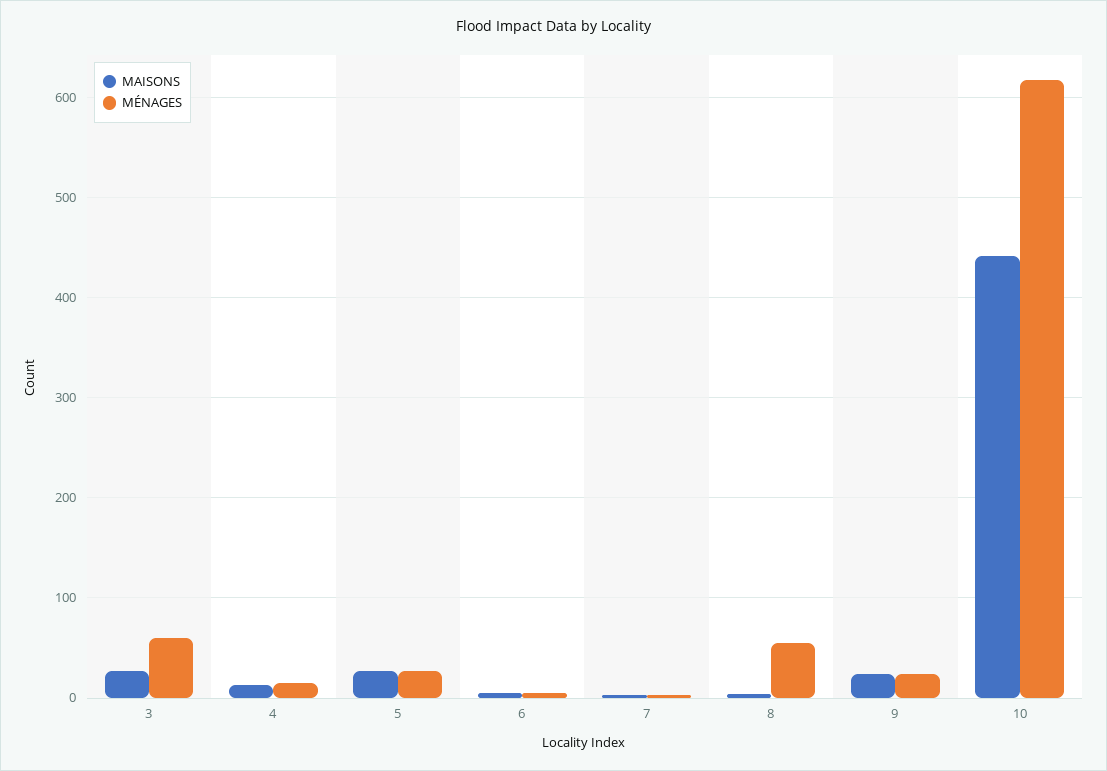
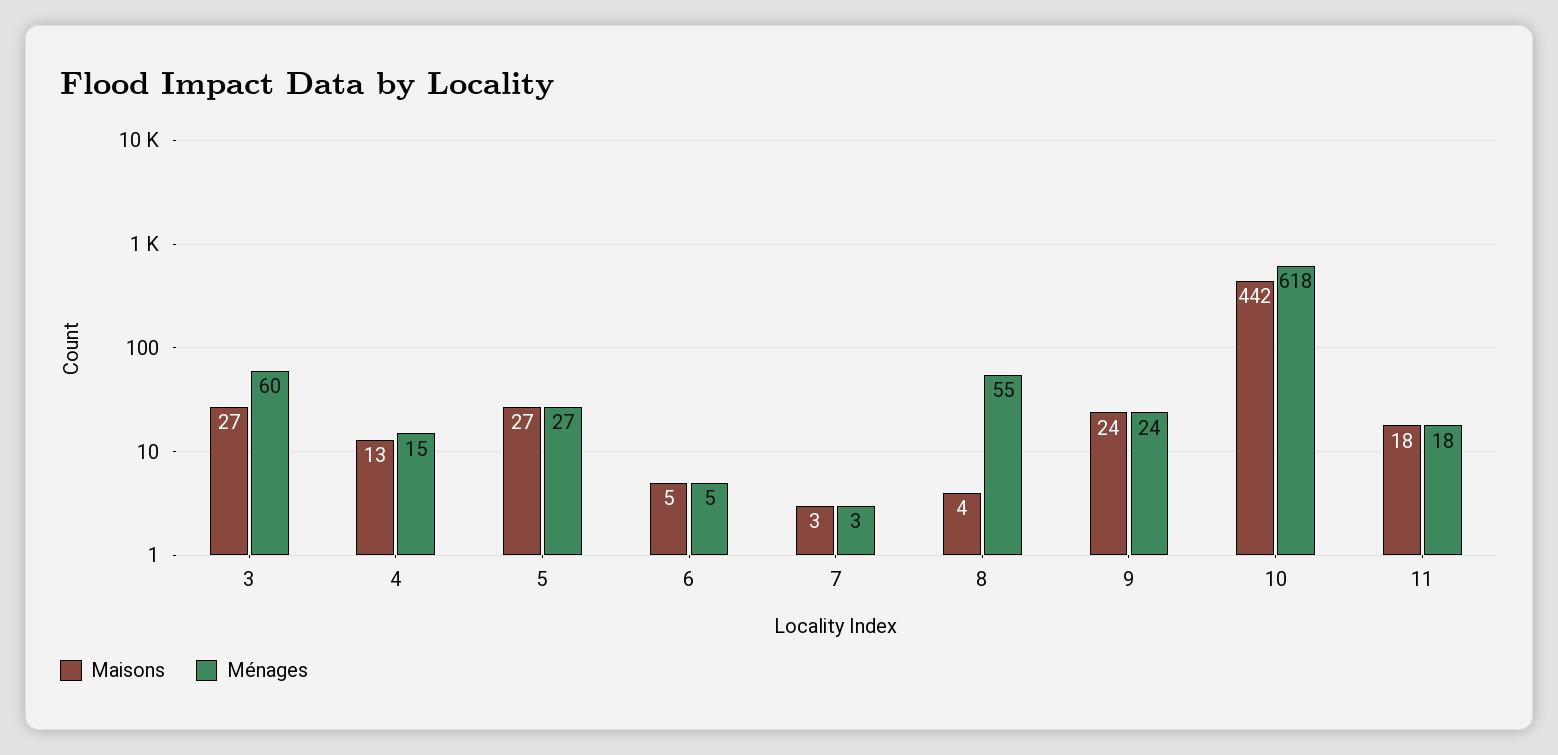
  {
    "MAISONS": {
      "3": 27,
      "4": 13,
      "5": 27,
      "6": 5,
      "7": 3,
      "8": 4,
      "9": 24,
-     "10": 442
+     "10": 442,
+     "11": 18
    },
    "MÉNAGES": {
      "3": 60,
      "4": 15,
      "5": 27,
      "6": 5,
      "7": 3,
      "8": 55,
      "9": 24,
-     "10": 618
+     "10": 618,
+     "11": 18
    }
  }

